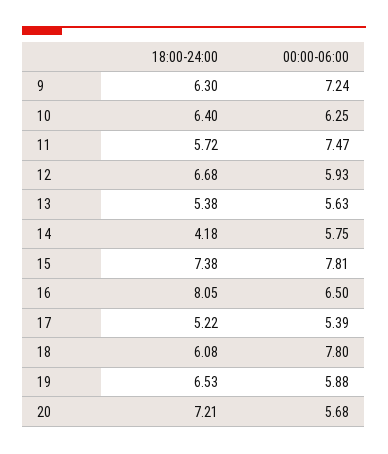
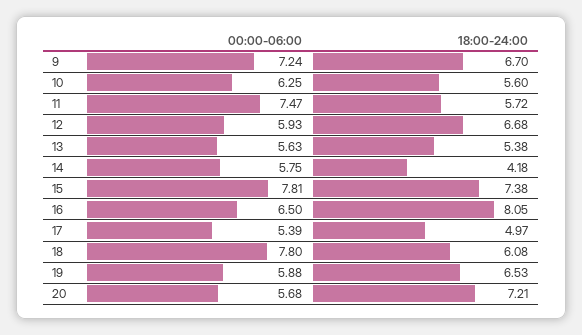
  {
    "18:00-24:00": {
-     "9": 6.3,
+     "9": 6.7,
-     "10": 6.4,
+     "10": 5.6,
      "11": 5.72,
      "12": 6.68,
      "13": 5.38,
      "14": 4.18,
      "15": 7.38,
      "16": 8.05,
-     "17": 5.22,
+     "17": 4.97,
      "18": 6.08,
      "19": 6.53,
      "20": 7.21
    },
    "00:00-06:00": {
      "9": 7.24,
      "10": 6.25,
      "11": 7.47,
      "12": 5.93,
      "13": 5.63,
      "14": 5.75,
      "15": 7.81,
      "16": 6.5,
      "17": 5.39,
      "18": 7.8,
      "19": 5.88,
      "20": 5.68
    }
  }

